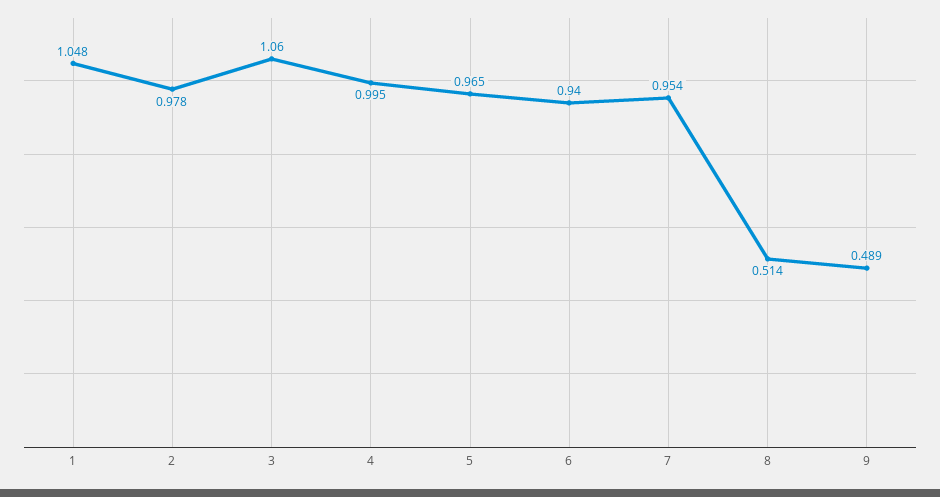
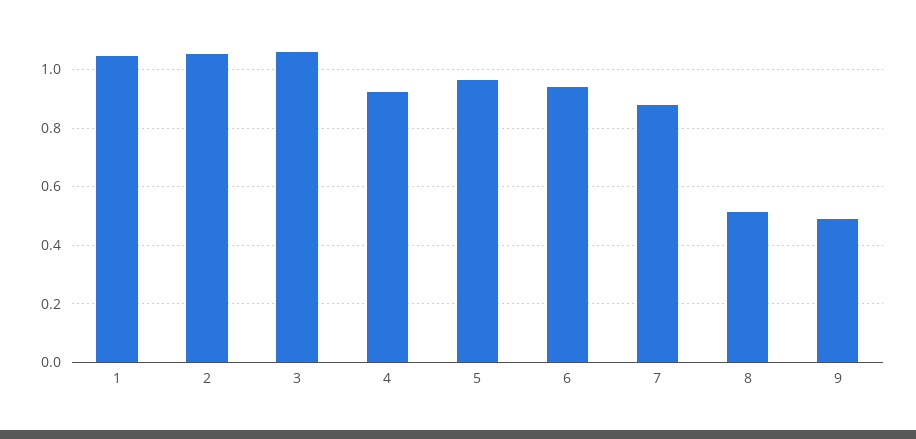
  {
    "1": 1.048,
-   "2": 0.978,
+   "2": 1.05,
    "3": 1.06,
-   "4": 0.995,
+   "4": 0.925,
    "5": 0.965,
    "6": 0.94,
-   "7": 0.954,
+   "7": 0.875,
    "8": 0.514,
    "9": 0.489
  }

